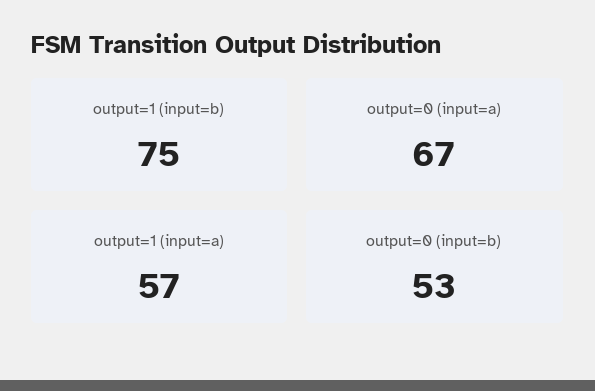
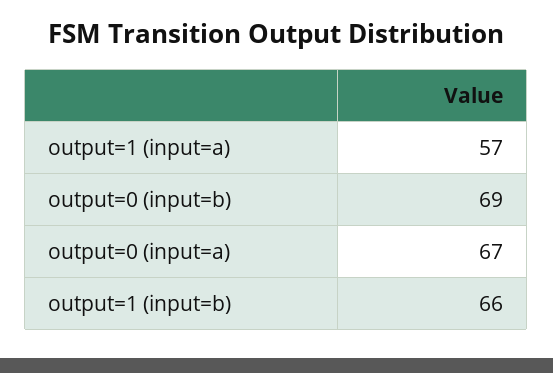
  {
-   "output=1 (input=b)": 75,
+   "output=1 (input=b)": 66,
    "output=0 (input=a)": 67,
    "output=1 (input=a)": 57,
-   "output=0 (input=b)": 53
+   "output=0 (input=b)": 69
  }

